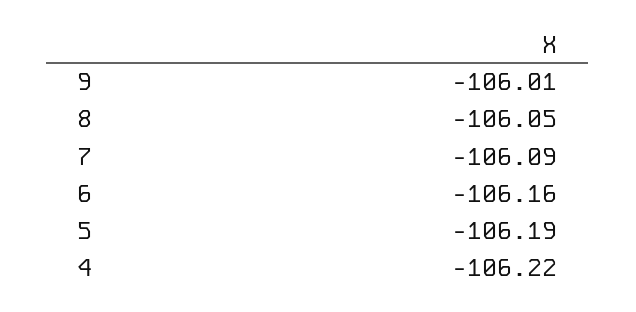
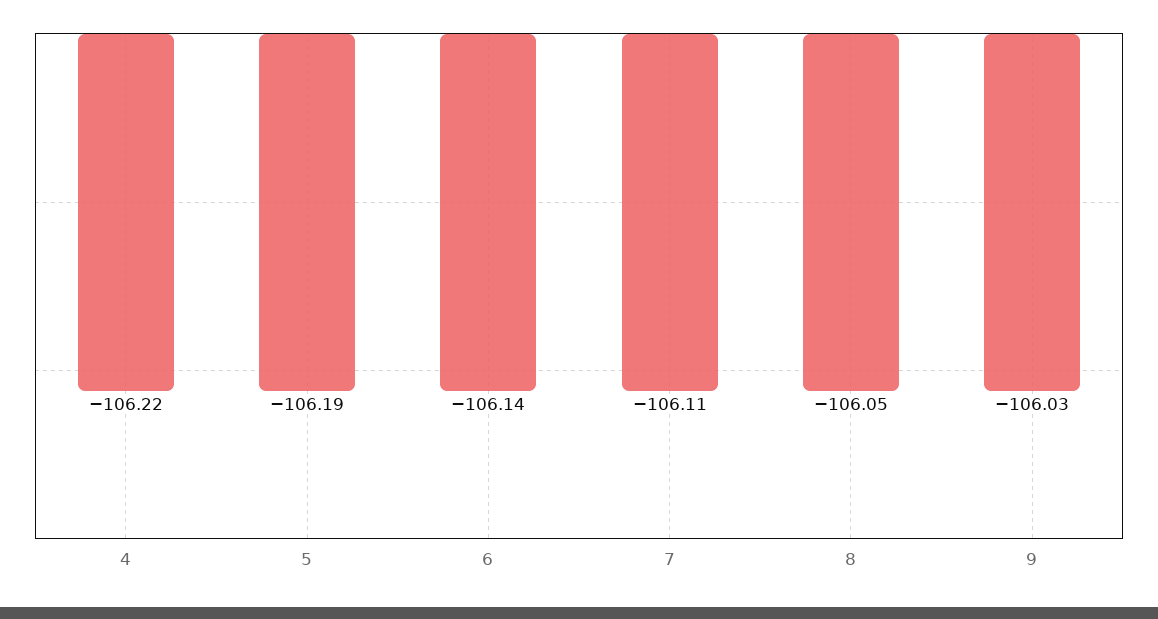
  {
-   "9": -106.01,
+   "9": -106.03,
    "8": -106.05,
-   "7": -106.09,
+   "7": -106.11,
-   "6": -106.16,
+   "6": -106.14,
    "5": -106.19,
    "4": -106.22
  }

